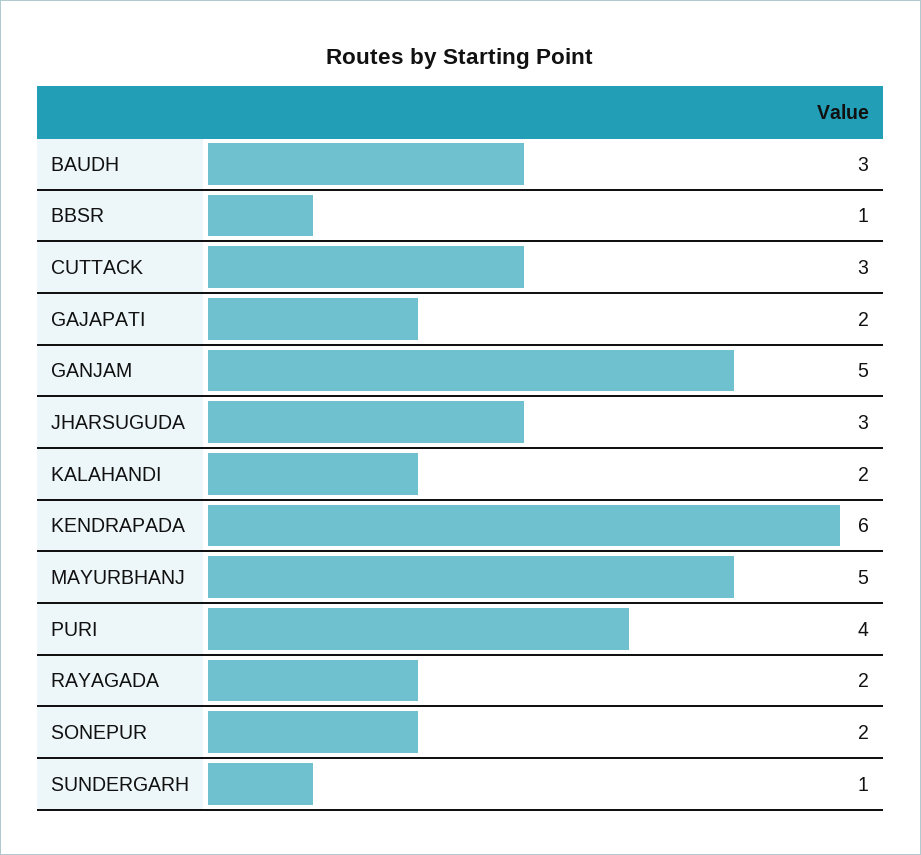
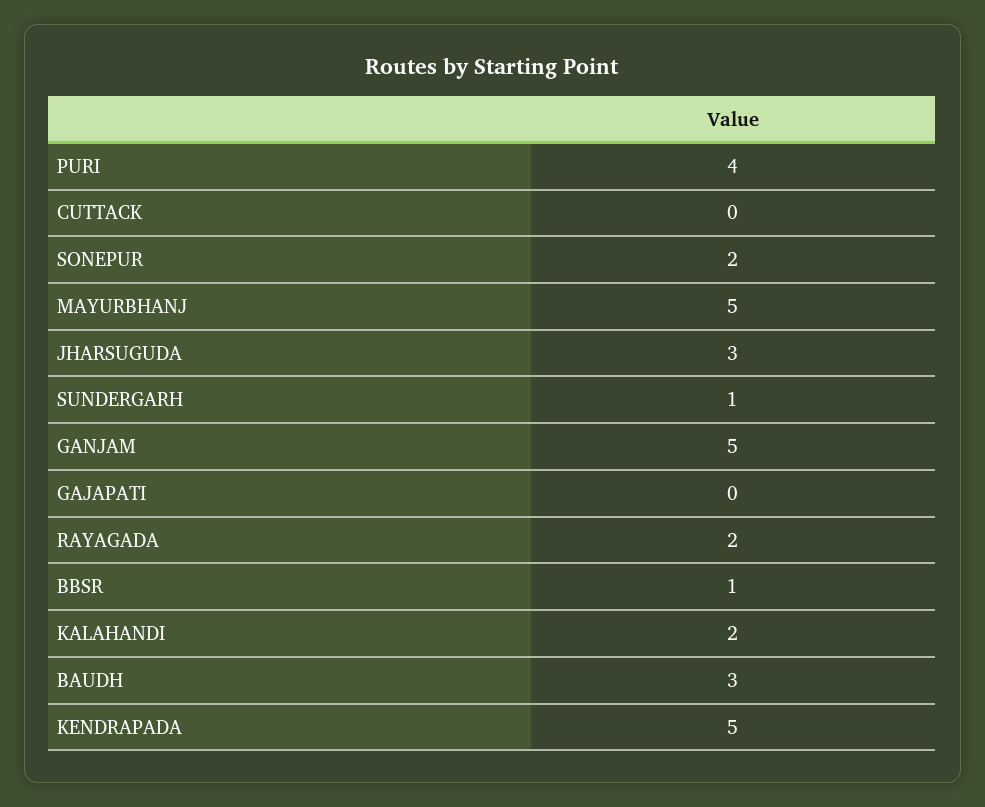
  {
    "BAUDH": 3,
    "BBSR": 1,
-   "CUTTACK": 3,
+   "CUTTACK": 0,
-   "GAJAPATI": 2,
+   "GAJAPATI": 0,
    "GANJAM": 5,
    "JHARSUGUDA": 3,
    "KALAHANDI": 2,
-   "KENDRAPADA": 6,
+   "KENDRAPADA": 5,
    "MAYURBHANJ": 5,
    "PURI": 4,
    "RAYAGADA": 2,
    "SONEPUR": 2,
    "SUNDERGARH": 1
  }

